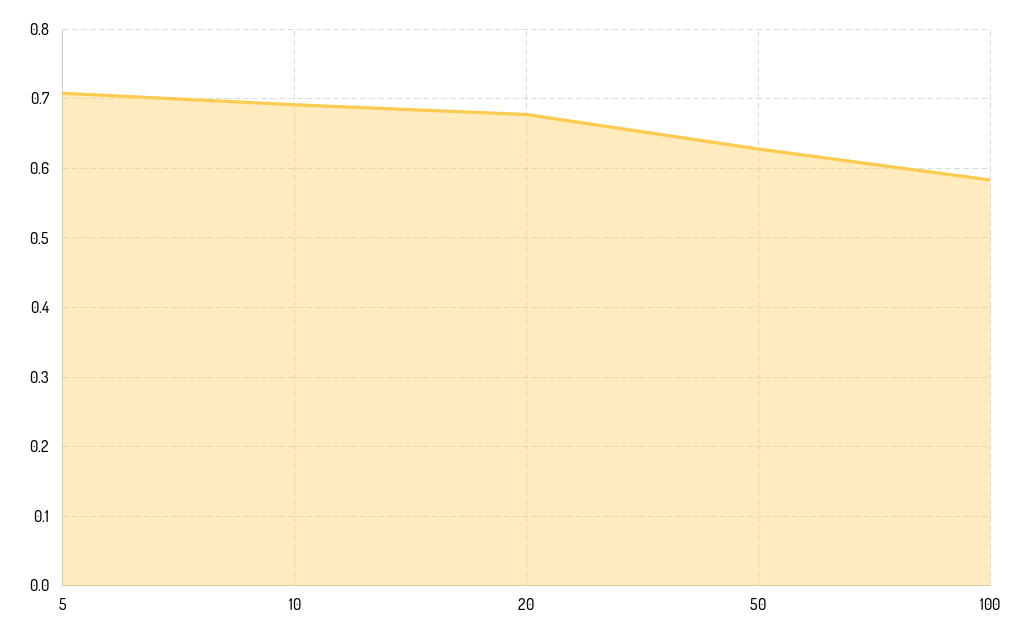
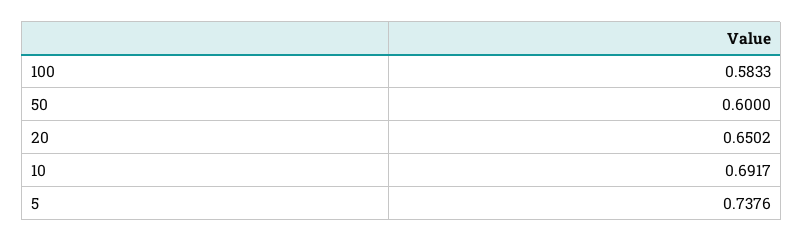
  {
-   "5": 0.71,
+   "5": 0.7376,
    "10": 0.6917,
-   "20": 0.68,
+   "20": 0.6502,
-   "50": 0.63,
+   "50": 0.6,
    "100": 0.5833
  }

